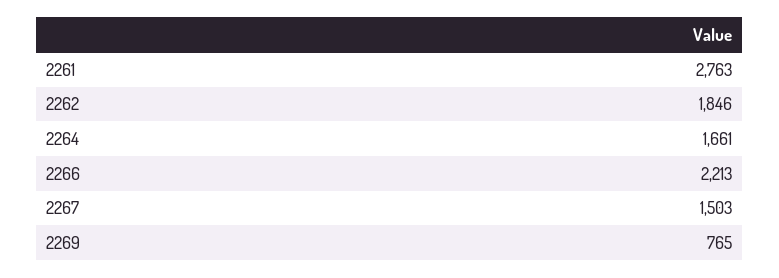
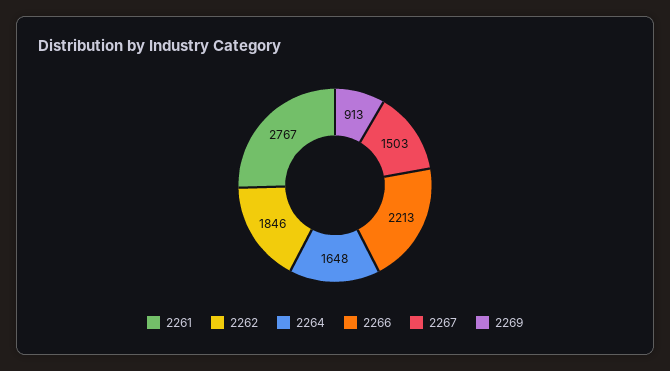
  {
-   "2261": 2763,
+   "2261": 2767,
    "2262": 1846,
-   "2264": 1661,
+   "2264": 1648,
    "2266": 2213,
    "2267": 1503,
-   "2269": 765
+   "2269": 913
  }

